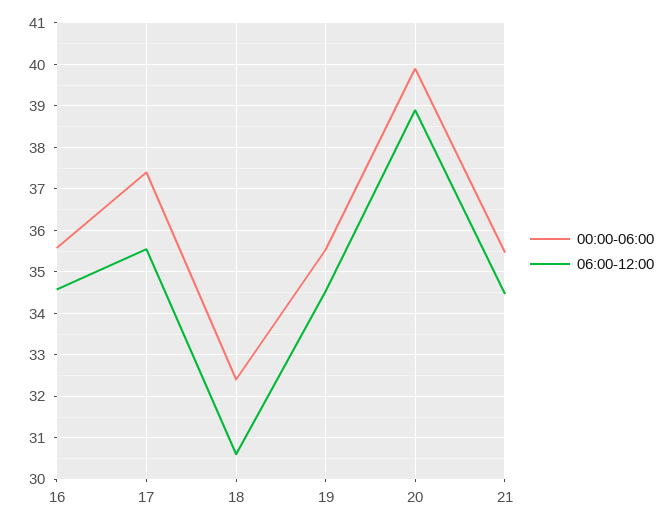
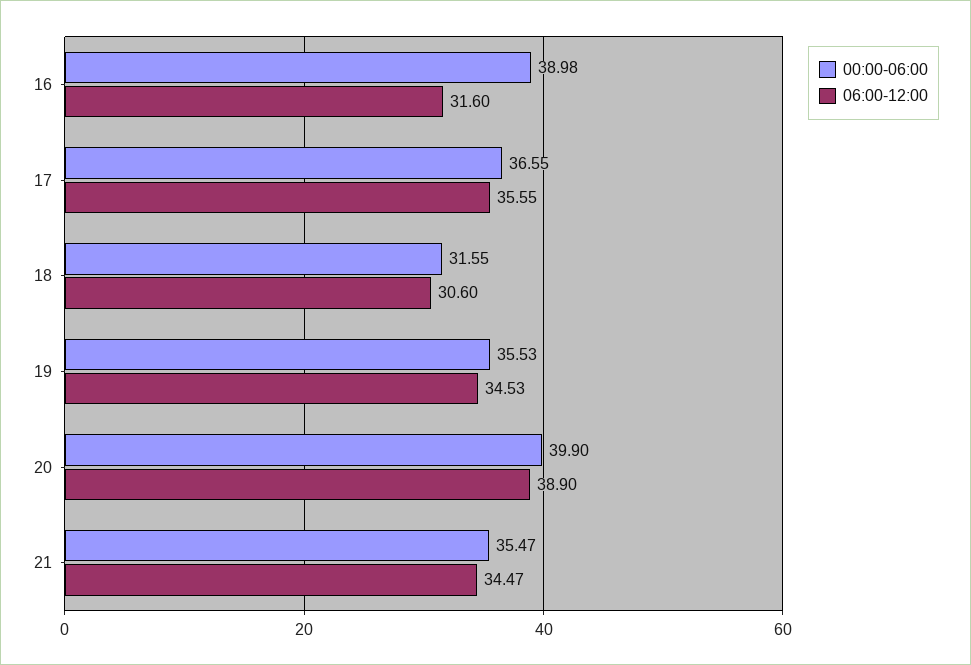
  {
    "00:00-06:00": {
-     "16": 35.6,
+     "16": 38.98,
-     "17": 37.4,
+     "17": 36.55,
-     "18": 32.4,
+     "18": 31.55,
      "19": 35.53,
      "20": 39.9,
      "21": 35.47
    },
    "06:00-12:00": {
-     "16": 34.6,
+     "16": 31.6,
      "17": 35.55,
      "18": 30.6,
      "19": 34.53,
      "20": 38.9,
      "21": 34.47
    }
  }

